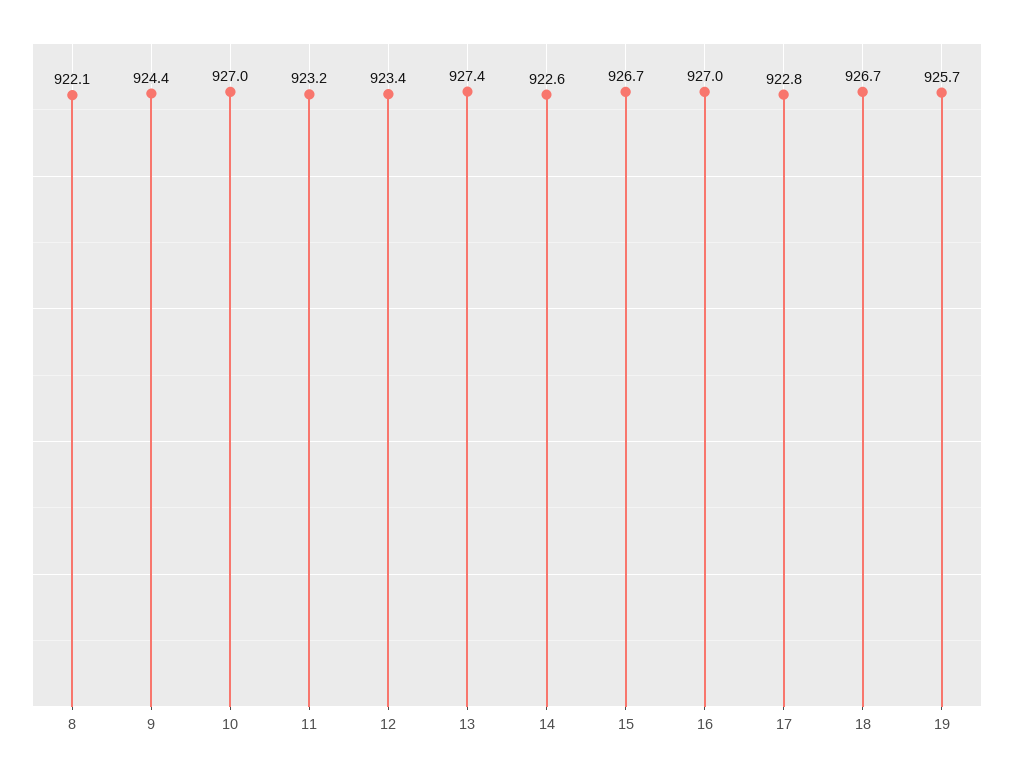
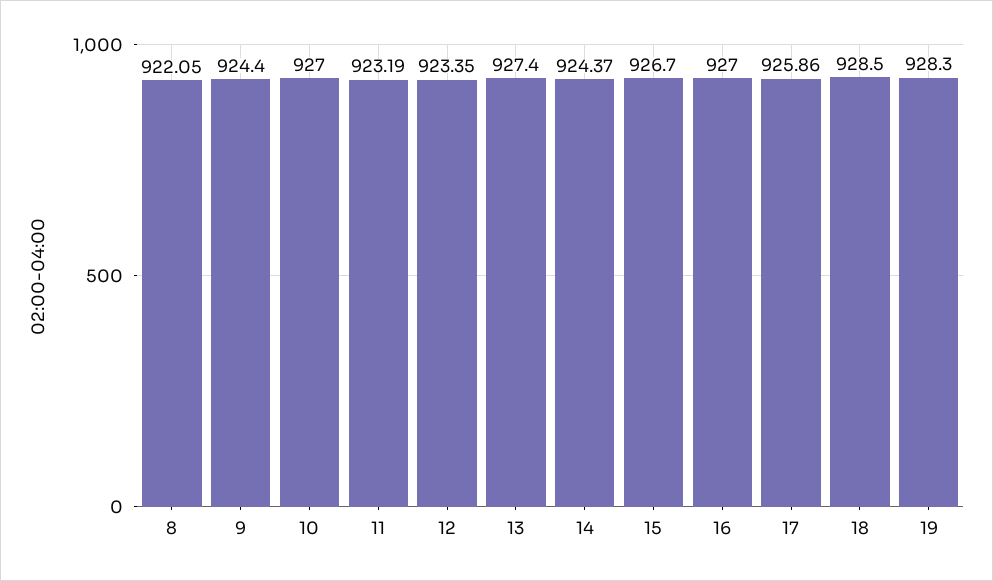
  {
    "8": 922.05,
    "9": 924.4,
    "10": 927,
    "11": 923.19,
    "12": 923.35,
    "13": 927.4,
-   "14": 922.6,
+   "14": 924.37,
    "15": 926.7,
    "16": 927,
-   "17": 922.8,
+   "17": 925.86,
-   "18": 926.7,
+   "18": 928.5,
-   "19": 925.7
+   "19": 928.3
  }

